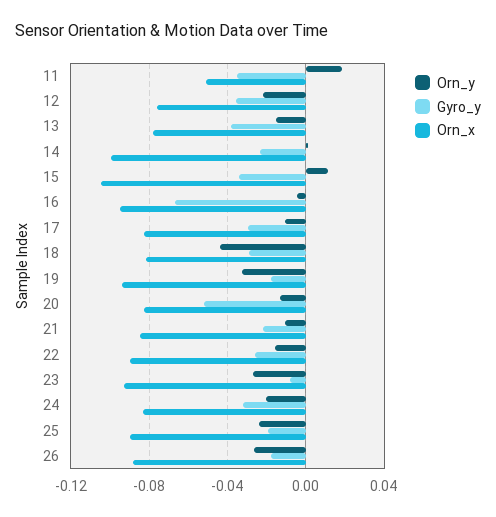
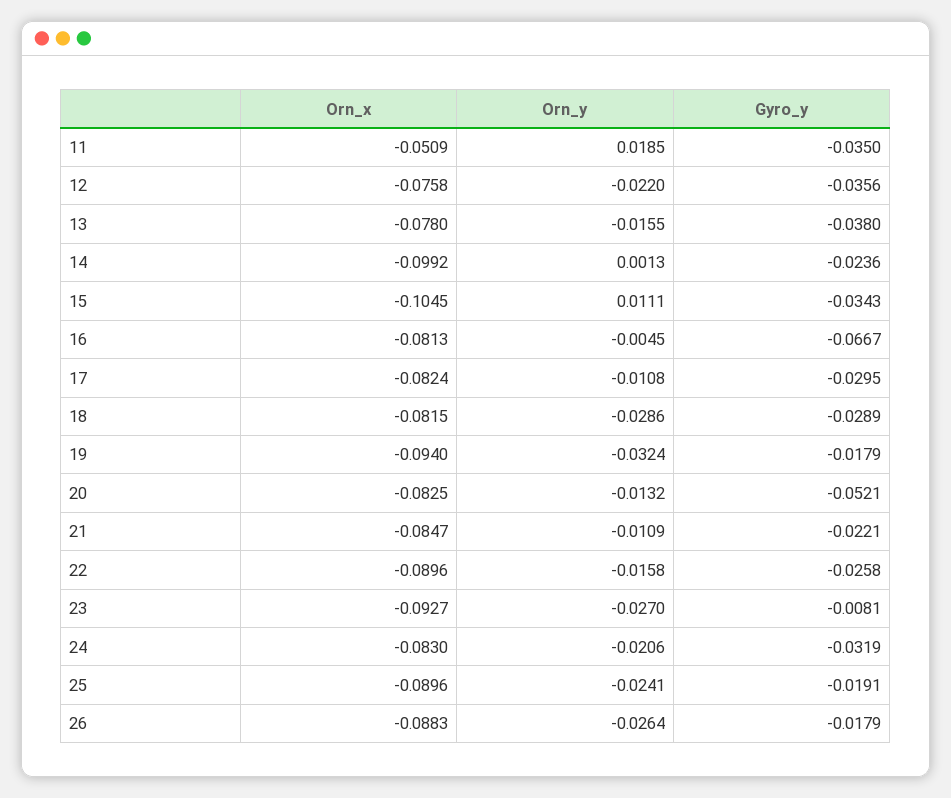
  {
    "Orn_y": {
      "11": 0.0185,
      "12": -0.022,
      "13": -0.0155,
      "14": 0.0013,
      "15": 0.0111,
      "16": -0.0045,
      "17": -0.0108,
-     "18": -0.045,
+     "18": -0.0286,
      "19": -0.0324,
      "20": -0.0132,
      "21": -0.0109,
      "22": -0.0158,
      "23": -0.027,
      "24": -0.0206,
      "25": -0.0241,
      "26": -0.0264
    },
    "Gyro_y": {
      "11": -0.035,
      "12": -0.0356,
      "13": -0.038,
      "14": -0.0236,
      "15": -0.0343,
      "16": -0.0667,
      "17": -0.0295,
      "18": -0.0289,
      "19": -0.0179,
      "20": -0.0521,
      "21": -0.0221,
      "22": -0.0258,
      "23": -0.0081,
      "24": -0.0319,
      "25": -0.0191,
      "26": -0.0179
    },
    "Orn_x": {
      "11": -0.0509,
      "12": -0.0758,
      "13": -0.078,
      "14": -0.0992,
      "15": -0.1045,
-     "16": -0.095,
+     "16": -0.0813,
      "17": -0.0824,
      "18": -0.0815,
      "19": -0.094,
      "20": -0.0825,
      "21": -0.0847,
      "22": -0.0896,
      "23": -0.0927,
      "24": -0.083,
      "25": -0.0896,
      "26": -0.0883
    }
  }

